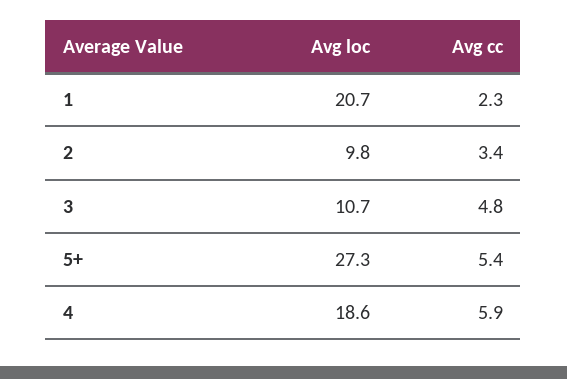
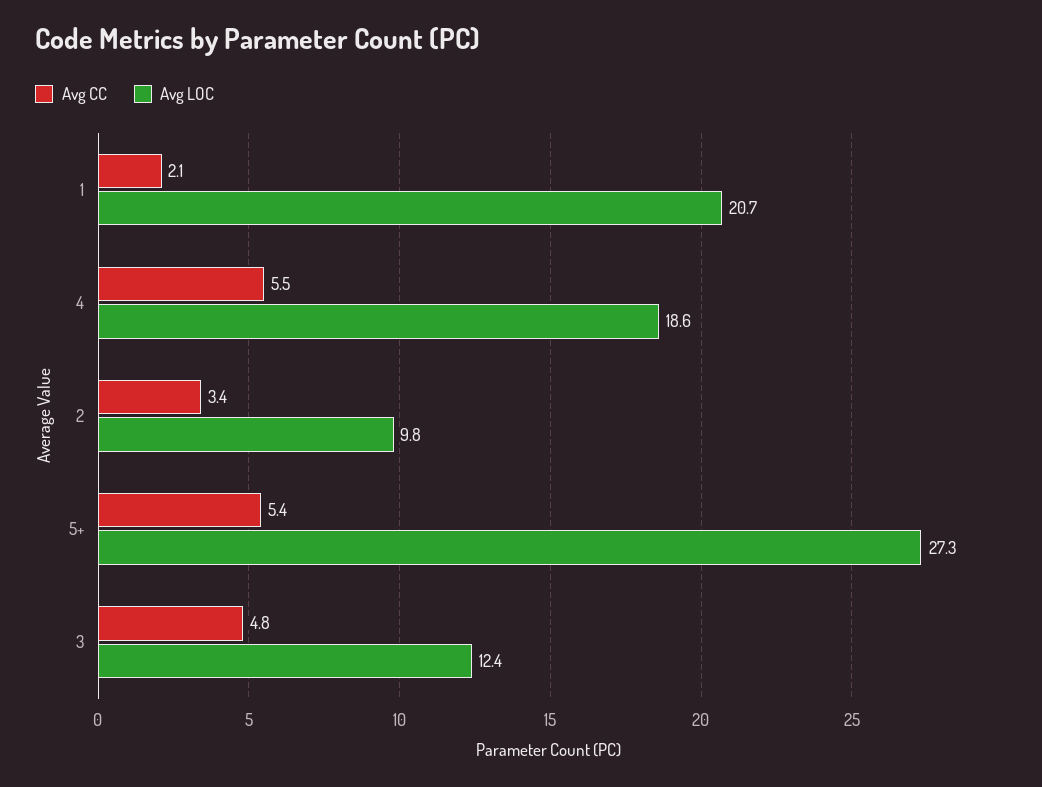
  {
    "Avg loc": {
      "1": 20.7,
      "2": 9.8,
-     "3": 10.7,
+     "3": 12.4,
      "5+": 27.3,
      "4": 18.6
    },
    "Avg cc": {
-     "1": 2.3,
+     "1": 2.1,
      "2": 3.4,
      "3": 4.8,
      "5+": 5.4,
-     "4": 5.9
+     "4": 5.5
    }
  }

